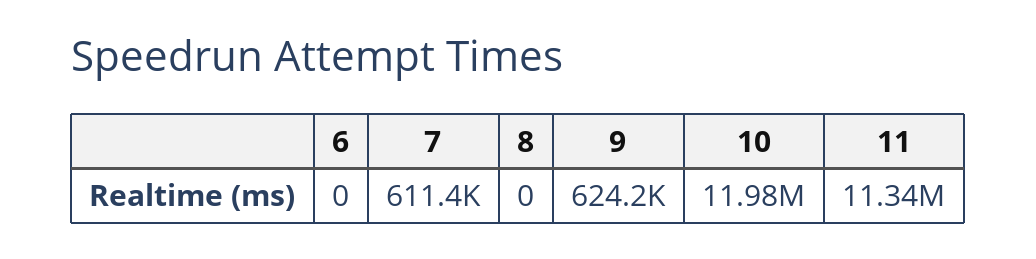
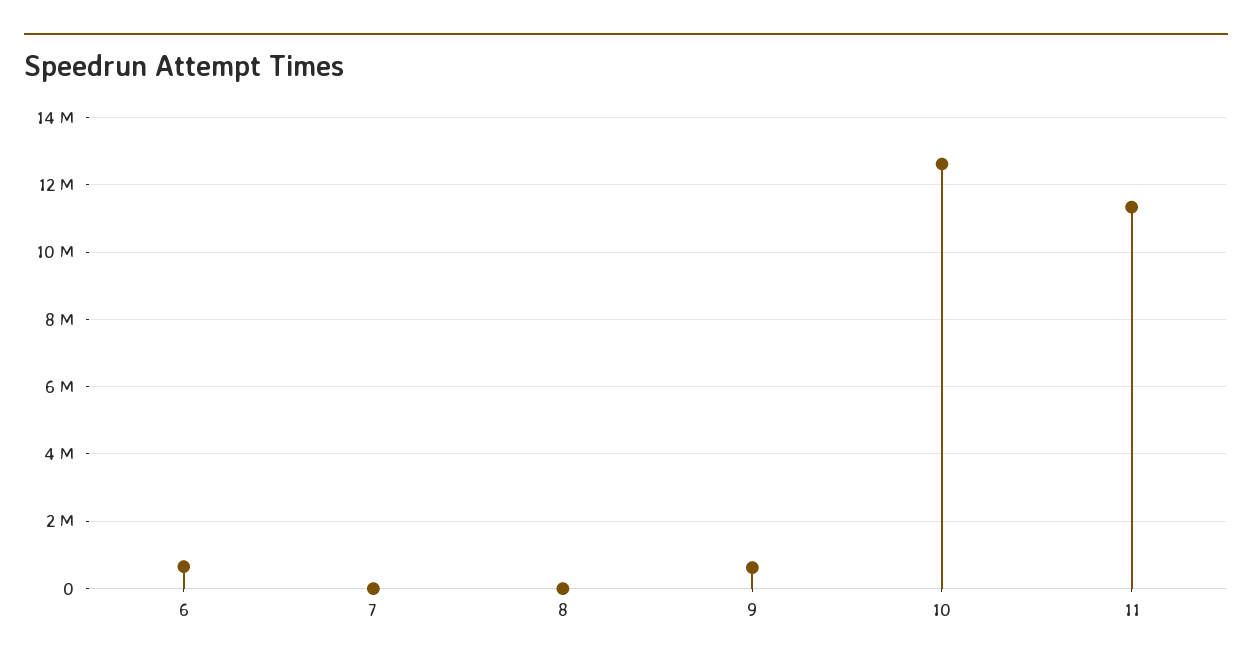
  {
-   "6": 0,
+   "6": 600000,
-   "7": 611400,
+   "7": 0,
    "8": 0,
    "9": 624200,
-   "10": 11980000,
+   "10": 12600000,
    "11": 11340000
  }

